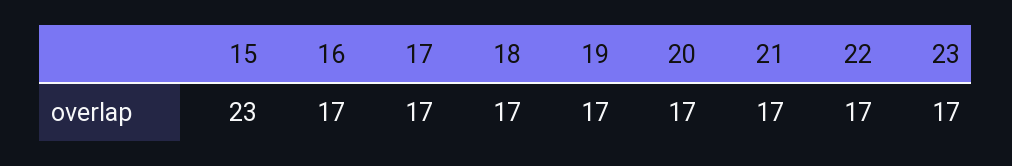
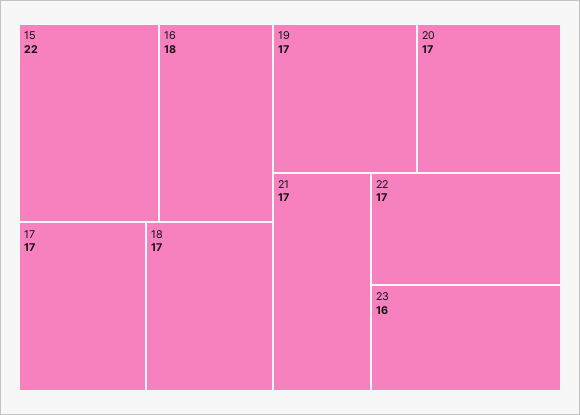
  {
-   "15": 23,
+   "15": 22,
-   "16": 17,
+   "16": 18,
    "17": 17,
    "18": 17,
    "19": 17,
    "20": 17,
    "21": 17,
    "22": 17,
-   "23": 17
+   "23": 16
  }

